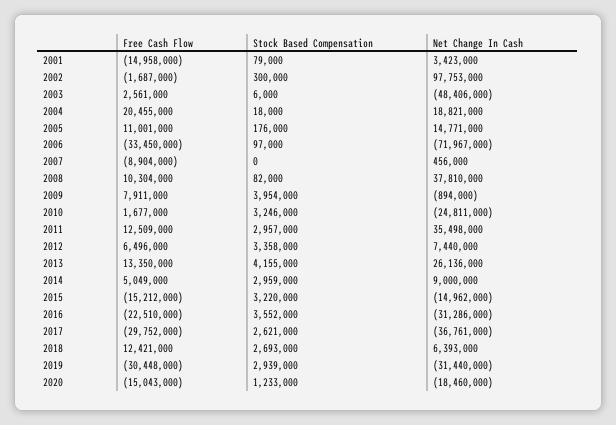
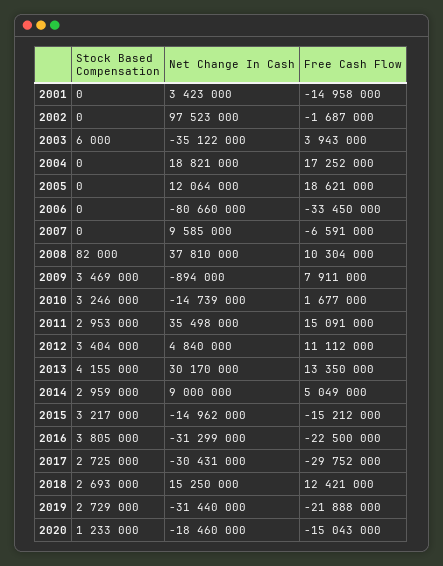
  {
    "Free Cash Flow": {
      "2001": -14958000,
      "2002": -1687000,
-     "2003": 2561000,
+     "2003": 3943000,
-     "2004": 20455000,
+     "2004": 17252000,
-     "2005": 11001000,
+     "2005": 18621000,
      "2006": -33450000,
-     "2007": -8904000,
+     "2007": -6591000,
      "2008": 10304000,
      "2009": 7911000,
      "2010": 1677000,
-     "2011": 12509000,
+     "2011": 15091000,
-     "2012": 6496000,
+     "2012": 11112000,
      "2013": 13350000,
      "2014": 5049000,
      "2015": -15212000,
-     "2016": -22510000,
+     "2016": -22500000,
      "2017": -29752000,
      "2018": 12421000,
-     "2019": -30448000,
+     "2019": -21888000,
      "2020": -15043000
    },
    "Stock Based Compensation": {
-     "2001": 79000,
+     "2001": 0,
-     "2002": 300000,
+     "2002": 0,
      "2003": 6000,
-     "2004": 18000,
+     "2004": 0,
-     "2005": 176000,
+     "2005": 0,
-     "2006": 97000,
+     "2006": 0,
      "2007": 0,
      "2008": 82000,
-     "2009": 3954000,
+     "2009": 3469000,
      "2010": 3246000,
-     "2011": 2957000,
+     "2011": 2953000,
-     "2012": 3358000,
+     "2012": 3404000,
      "2013": 4155000,
      "2014": 2959000,
-     "2015": 3220000,
+     "2015": 3217000,
-     "2016": 3552000,
+     "2016": 3805000,
-     "2017": 2621000,
+     "2017": 2725000,
      "2018": 2693000,
-     "2019": 2939000,
+     "2019": 2729000,
      "2020": 1233000
    },
    "Net Change In Cash": {
      "2001": 3423000,
-     "2002": 97753000,
+     "2002": 97523000,
-     "2003": -48406000,
+     "2003": -35122000,
      "2004": 18821000,
-     "2005": 14771000,
+     "2005": 12064000,
-     "2006": -71967000,
+     "2006": -80660000,
-     "2007": 456000,
+     "2007": 9585000,
      "2008": 37810000,
      "2009": -894000,
-     "2010": -24811000,
+     "2010": -14739000,
      "2011": 35498000,
-     "2012": 7440000,
+     "2012": 4840000,
-     "2013": 26136000,
+     "2013": 30170000,
      "2014": 9000000,
      "2015": -14962000,
-     "2016": -31286000,
+     "2016": -31299000,
-     "2017": -36761000,
+     "2017": -30431000,
-     "2018": 6393000,
+     "2018": 15250000,
      "2019": -31440000,
      "2020": -18460000
    }
  }

